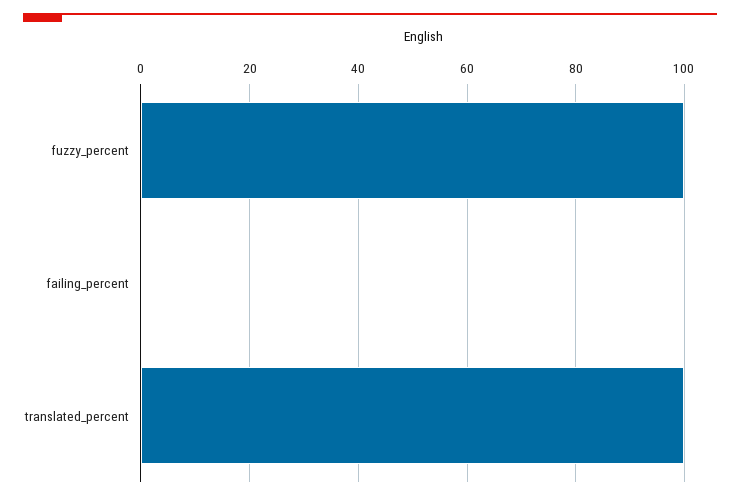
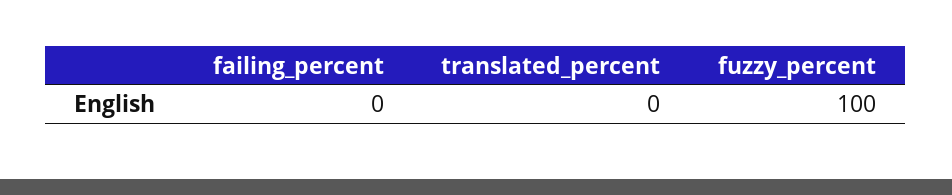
  {
    "fuzzy_percent": 100,
    "failing_percent": 0,
-   "translated_percent": 100
+   "translated_percent": 0
  }

